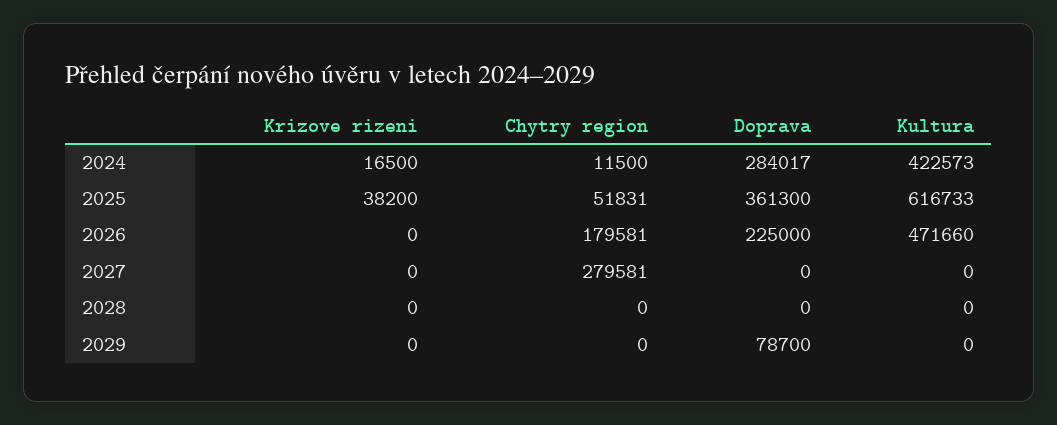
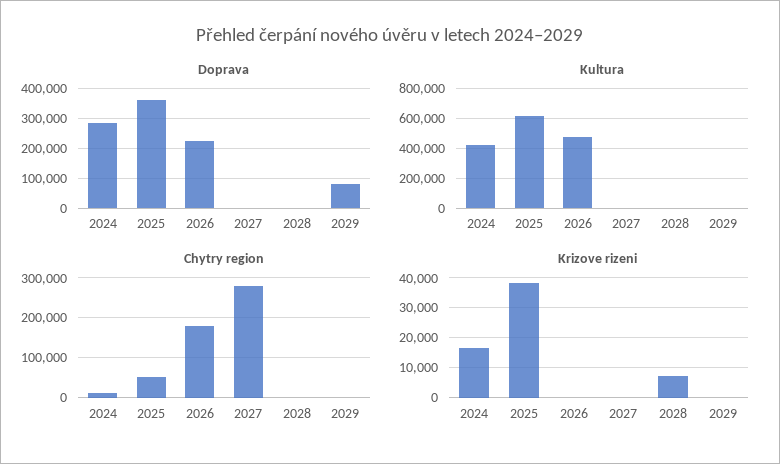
  {
    "Krizove rizeni": {
      "2024": 16500,
      "2025": 38200,
      "2026": 0,
      "2027": 0,
-     "2028": 0,
+     "2028": 7500,
      "2029": 0
    },
    "Chytry region": {
      "2024": 11500,
      "2025": 51831,
      "2026": 179581,
      "2027": 279581,
      "2028": 0,
      "2029": 0
    },
    "Doprava": {
      "2024": 284017,
      "2025": 361300,
      "2026": 225000,
      "2027": 0,
      "2028": 0,
      "2029": 78700
    },
    "Kultura": {
      "2024": 422573,
      "2025": 616733,
      "2026": 471660,
      "2027": 0,
      "2028": 0,
      "2029": 0
    }
  }

